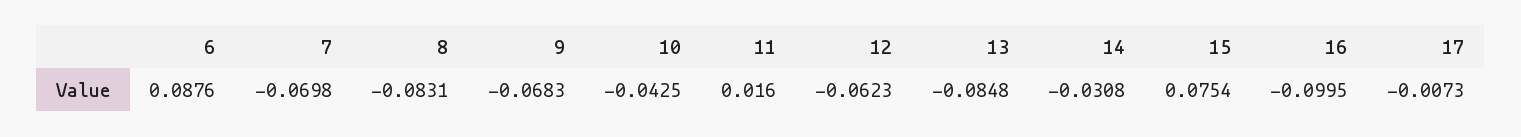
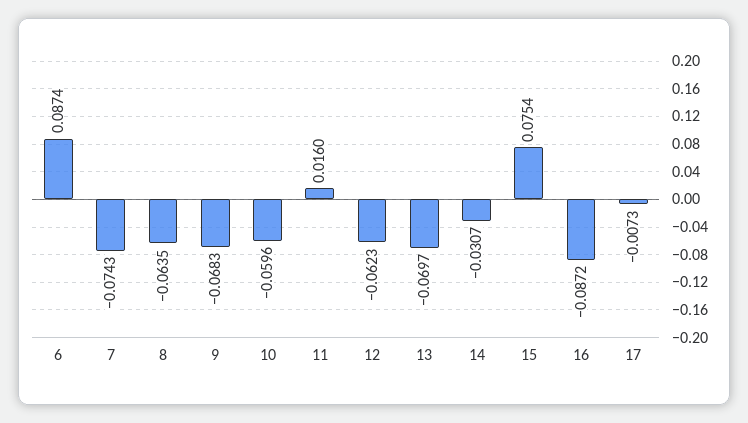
  {
-   "6": 0.0876,
+   "6": 0.0874,
-   "7": -0.0698,
+   "7": -0.0743,
-   "8": -0.0831,
+   "8": -0.0635,
    "9": -0.0683,
-   "10": -0.0425,
+   "10": -0.0596,
    "11": 0.016,
    "12": -0.0623,
-   "13": -0.0848,
+   "13": -0.0697,
-   "14": -0.0308,
+   "14": -0.0307,
    "15": 0.0754,
-   "16": -0.0995,
+   "16": -0.0872,
    "17": -0.0073
  }

